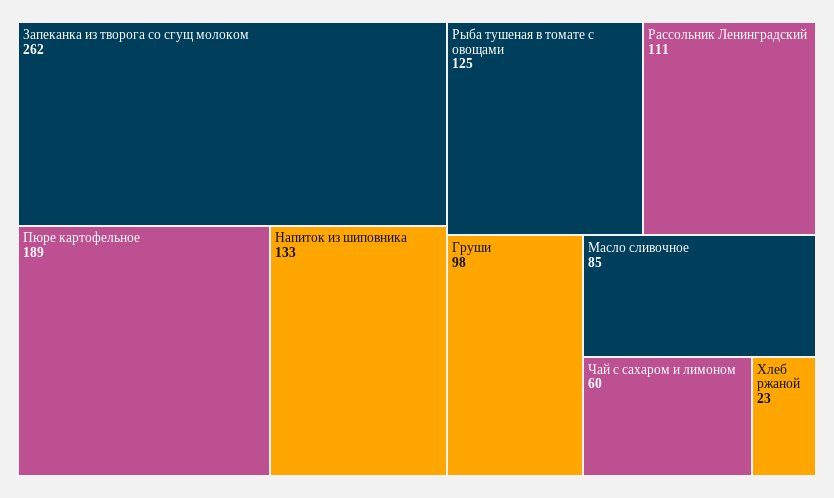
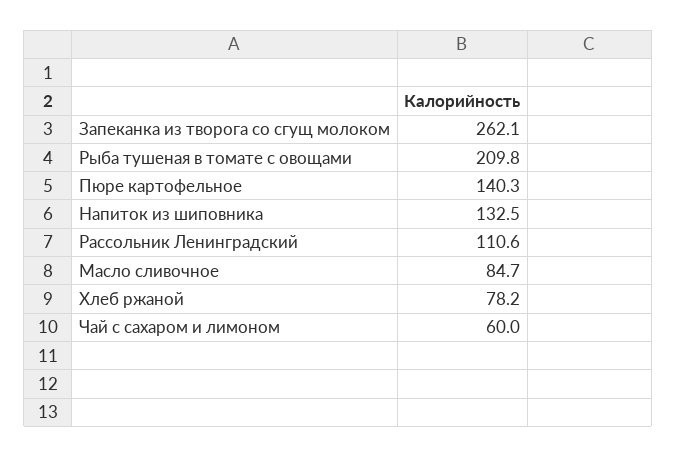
  {
    "Запеканка из творога со сгущ молоком": 262.1,
-   "Пюре картофельное": 189,
+   "Пюре картофельное": 140.3,
    "Напиток из шиповника": 132.5,
-   "Рыба тушеная в томате с овощами": 125,
+   "Рыба тушеная в томате с овощами": 209.8,
    "Рассольник Ленинградский": 110.6,
-   "Груши": 98,
    "Масло сливочное": 84.7,
    "Чай с сахаром и лимоном": 60,
-   "Хлеб ржаной": 23
+   "Хлеб ржаной": 78.2
  }

